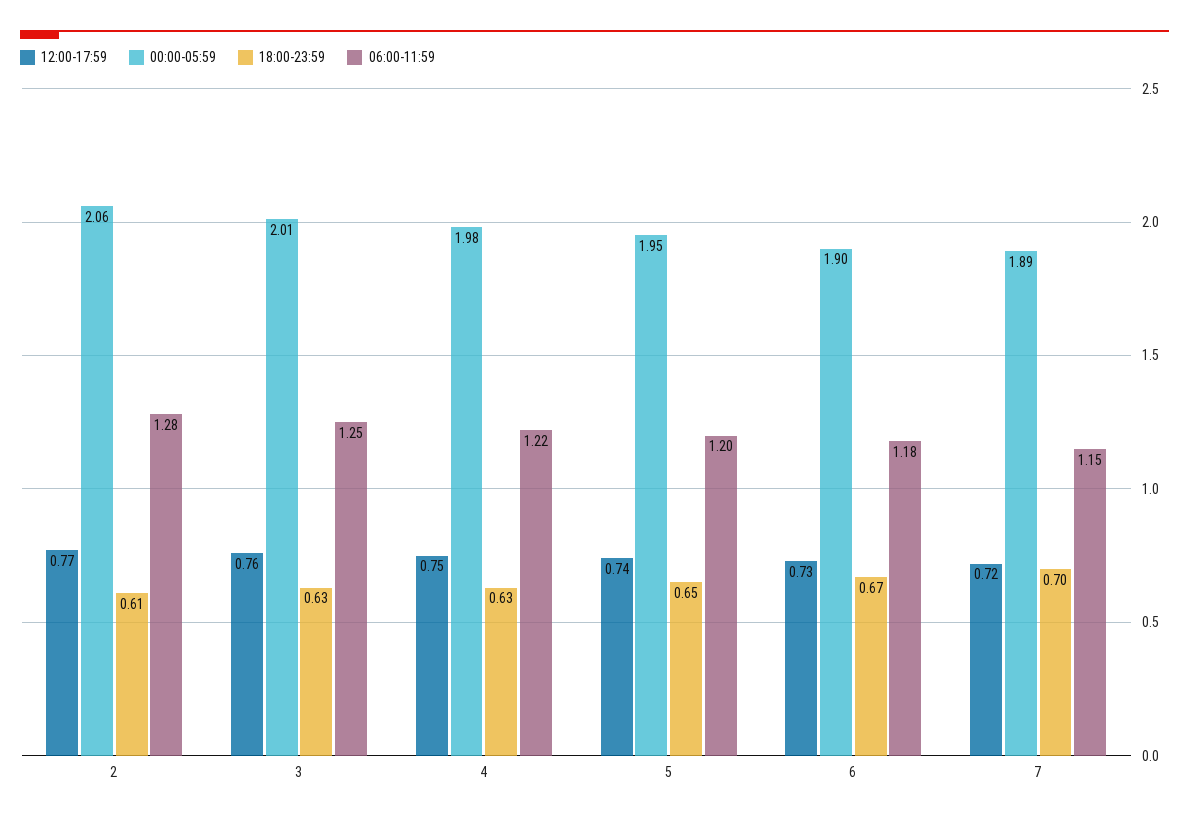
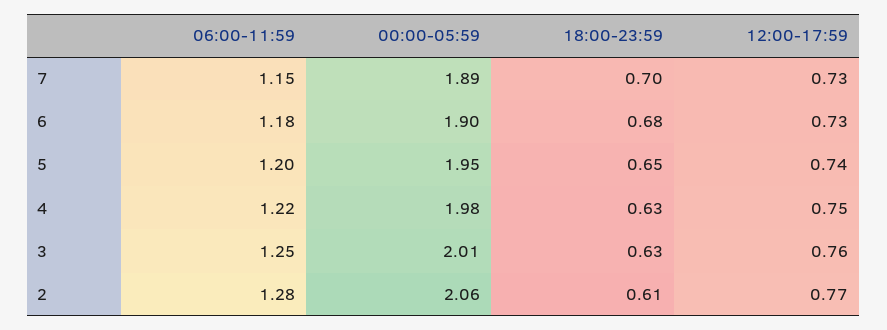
  {
    "12:00-17:59": {
      "2": 0.77,
      "3": 0.76,
      "4": 0.75,
      "5": 0.74,
      "6": 0.73,
-     "7": 0.72
+     "7": 0.73
    },
    "00:00-05:59": {
      "2": 2.06,
      "3": 2.01,
      "4": 1.98,
      "5": 1.95,
      "6": 1.9,
      "7": 1.89
    },
    "18:00-23:59": {
      "2": 0.61,
      "3": 0.63,
      "4": 0.63,
      "5": 0.65,
-     "6": 0.67,
+     "6": 0.68,
      "7": 0.7
    },
    "06:00-11:59": {
      "2": 1.28,
      "3": 1.25,
      "4": 1.22,
      "5": 1.2,
      "6": 1.18,
      "7": 1.15
    }
  }

